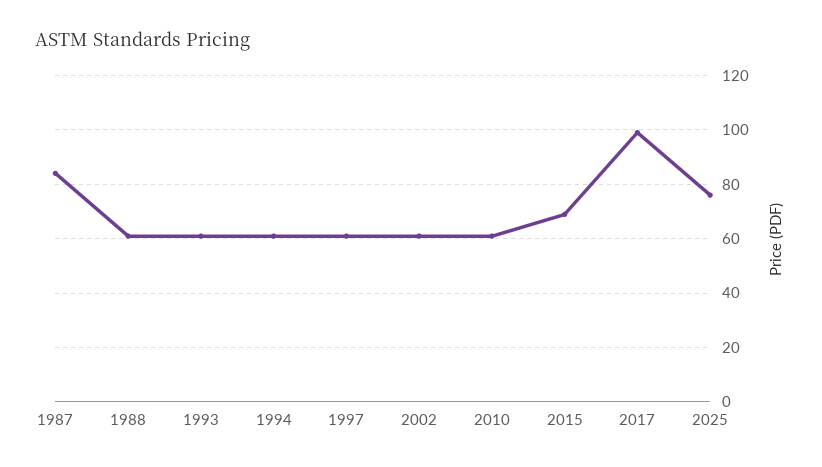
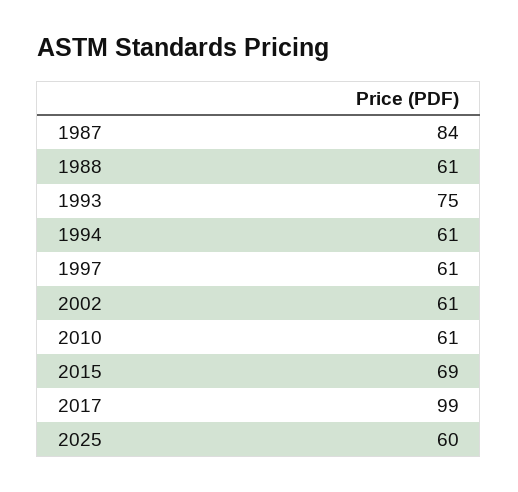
  {
    "1987": 84,
    "1988": 61,
-   "1993": 60,
+   "1993": 75,
    "1994": 61,
    "1997": 61,
    "2002": 61,
    "2010": 61,
    "2015": 69,
    "2017": 99,
-   "2025": 75
+   "2025": 60
  }

